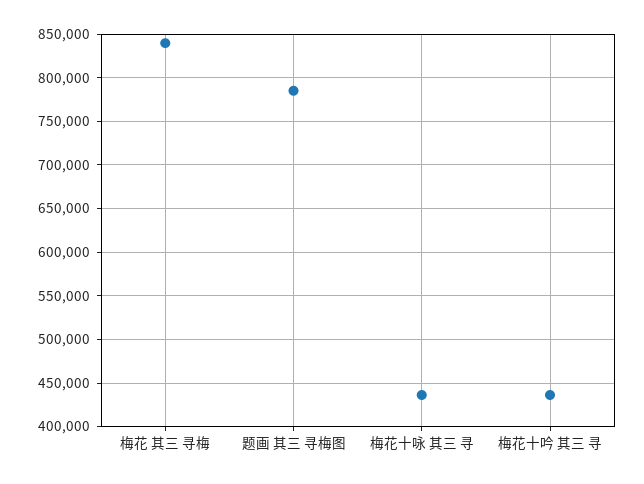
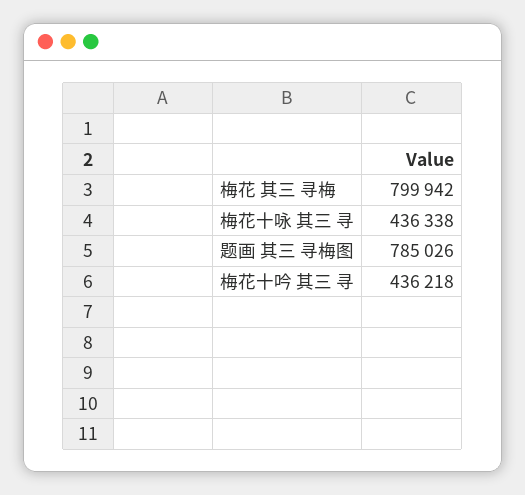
  {
-   "梅花 其三 寻梅": 840000,
+   "梅花 其三 寻梅": 799942,
    "题画 其三 寻梅图": 785026,
    "梅花十咏 其三 寻": 436338,
    "梅花十吟 其三 寻": 436218
  }

